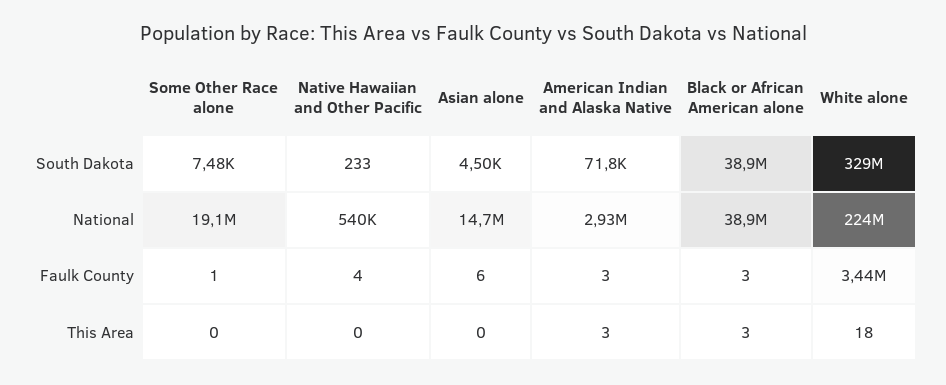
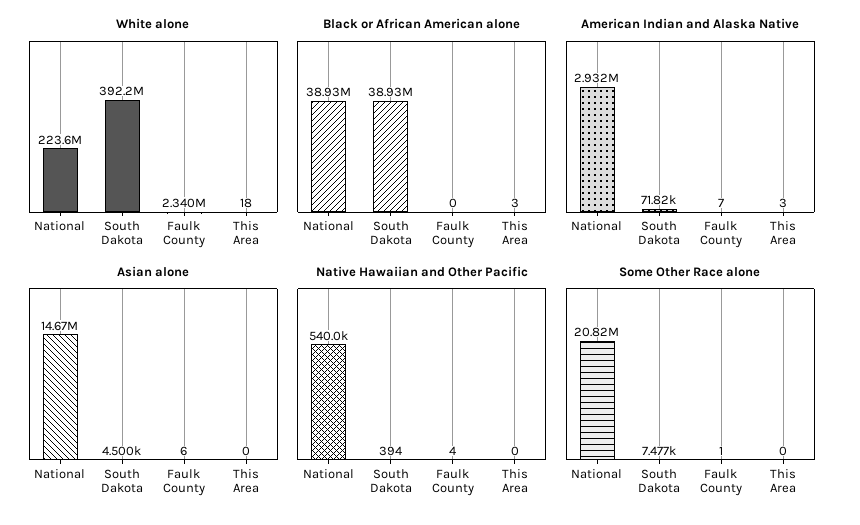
  {
    "Some Other Race alone": {
      "South Dakota": 7477,
-     "National": 19100000,
+     "National": 20820000,
      "Faulk County": 1,
      "This Area": 0
    },
    "Native Hawaiian and Other Pacific": {
-     "South Dakota": 233,
+     "South Dakota": 394,
      "National": 540000,
      "Faulk County": 4,
      "This Area": 0
    },
    "Asian alone": {
      "South Dakota": 4500,
      "National": 14670000,
      "Faulk County": 6,
      "This Area": 0
    },
    "American Indian and Alaska Native": {
      "South Dakota": 71820,
      "National": 2932000,
-     "Faulk County": 3,
+     "Faulk County": 7,
      "This Area": 3
    },
    "Black or African American alone": {
      "South Dakota": 38930000,
      "National": 38930000,
-     "Faulk County": 3,
+     "Faulk County": 0,
      "This Area": 3
    },
    "White alone": {
-     "South Dakota": 329000000,
+     "South Dakota": 392200000,
      "National": 223600000,
-     "Faulk County": 3440000,
+     "Faulk County": 2340000,
      "This Area": 18
    }
  }

